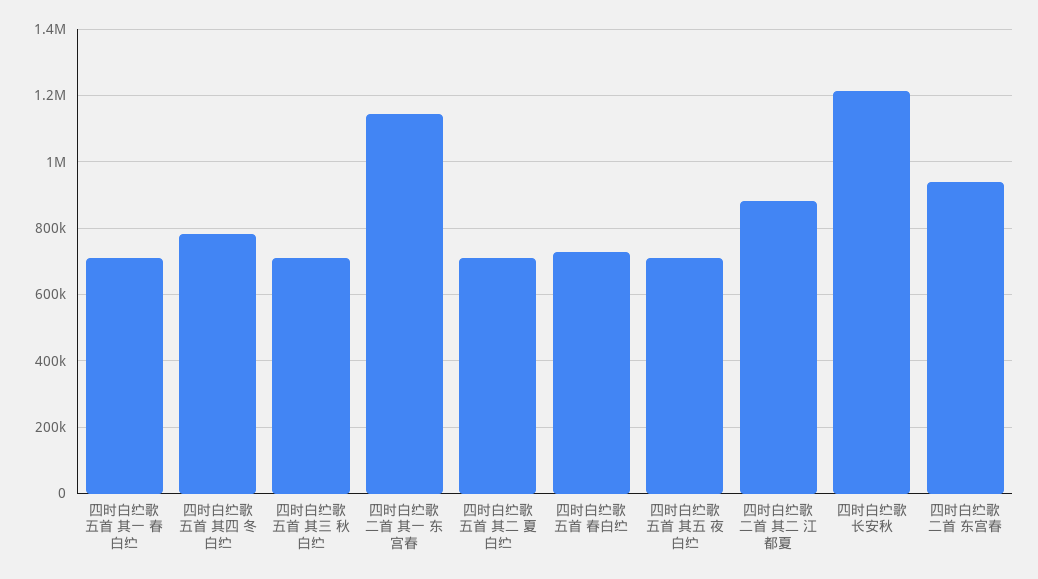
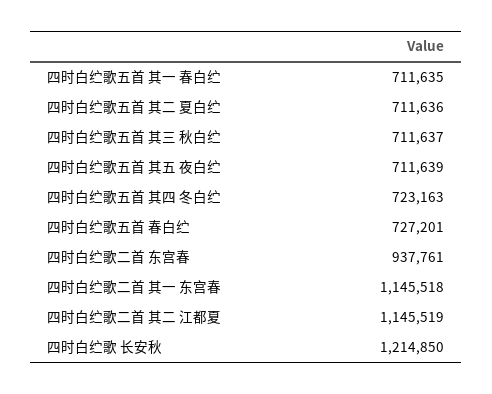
  {
    "四时白纻歌五首 其一 春白纻": 711635,
-   "四时白纻歌五首 其四 冬白纻": 780000,
+   "四时白纻歌五首 其四 冬白纻": 723163,
    "四时白纻歌五首 其三 秋白纻": 711637,
    "四时白纻歌二首 其一 东宫春": 1145518,
    "四时白纻歌五首 其二 夏白纻": 711636,
    "四时白纻歌五首 春白纻": 727201,
    "四时白纻歌五首 其五 夜白纻": 711639,
-   "四时白纻歌二首 其二 江都夏": 880000,
+   "四时白纻歌二首 其二 江都夏": 1145519,
    "四时白纻歌 长安秋": 1214850,
    "四时白纻歌二首 东宫春": 937761
  }

